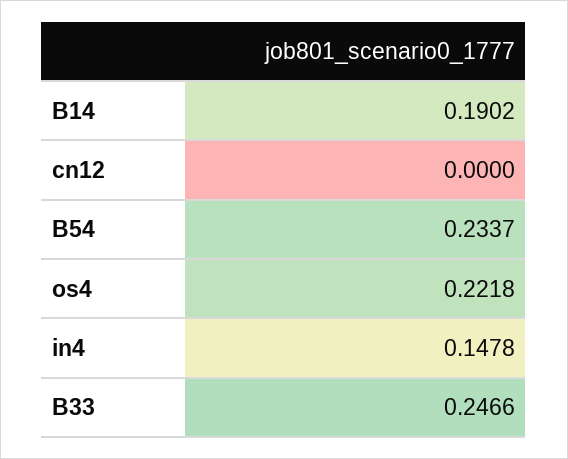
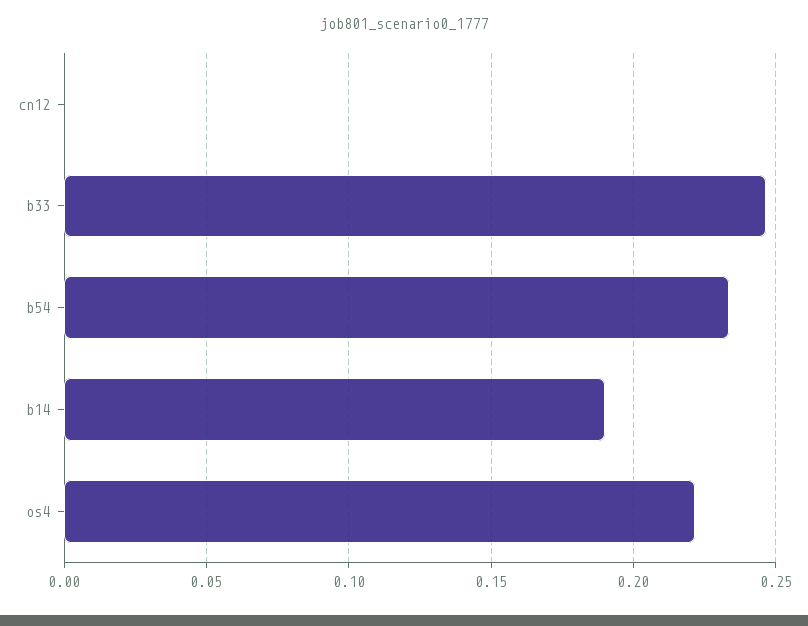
  {
    "B14": 0.1902,
    "cn12": 0,
    "B54": 0.2337,
    "os4": 0.2218,
-   "in4": 0.1478,
    "B33": 0.2466
  }

